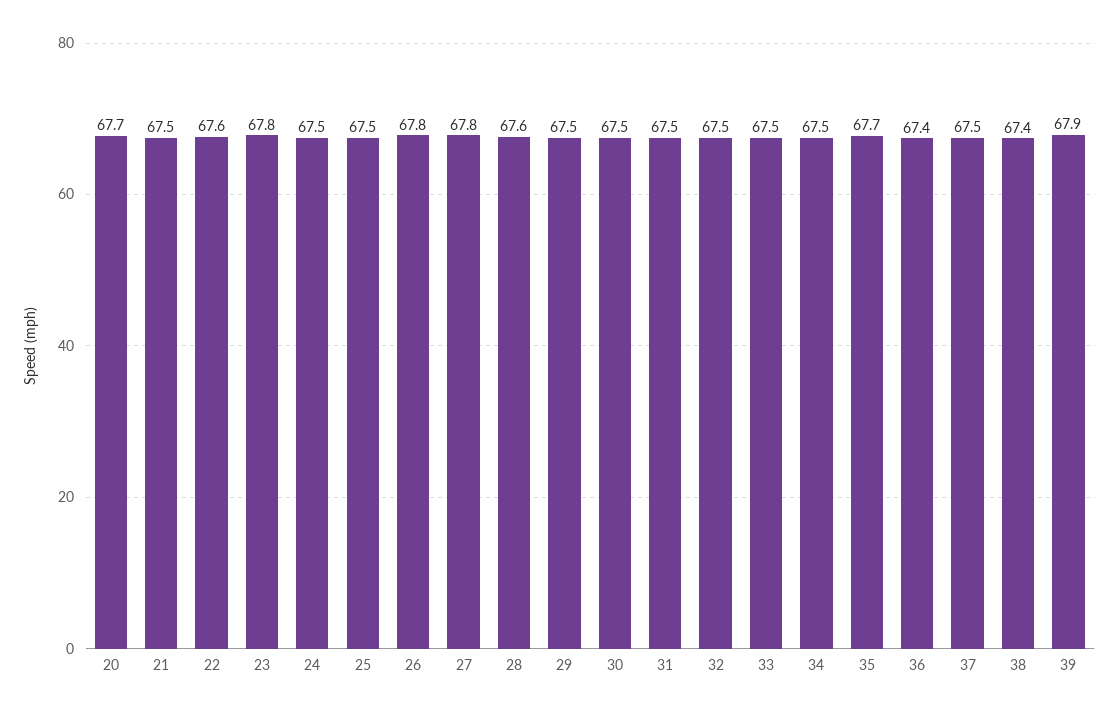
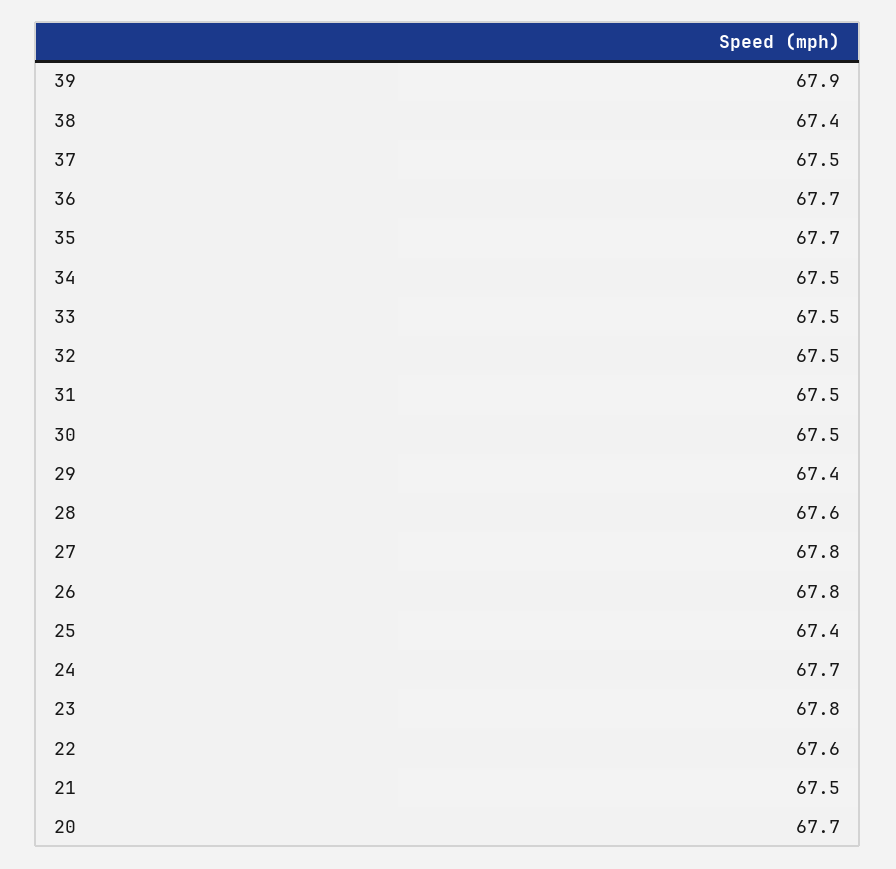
  {
    "20": 67.7,
    "21": 67.5,
    "22": 67.6,
    "23": 67.8,
-   "24": 67.5,
+   "24": 67.7,
-   "25": 67.5,
+   "25": 67.4,
    "26": 67.8,
    "27": 67.8,
    "28": 67.6,
-   "29": 67.5,
+   "29": 67.4,
    "30": 67.5,
    "31": 67.5,
    "32": 67.5,
    "33": 67.5,
    "34": 67.5,
    "35": 67.7,
-   "36": 67.4,
+   "36": 67.7,
    "37": 67.5,
    "38": 67.4,
    "39": 67.9
  }

